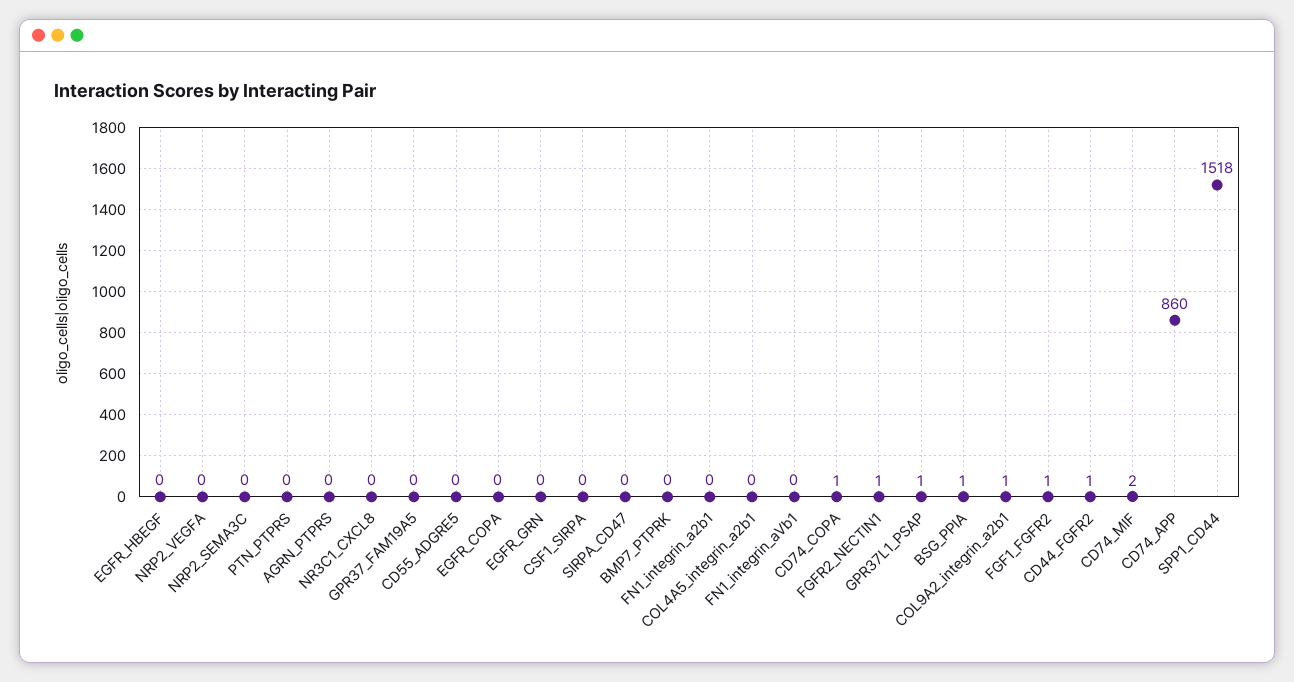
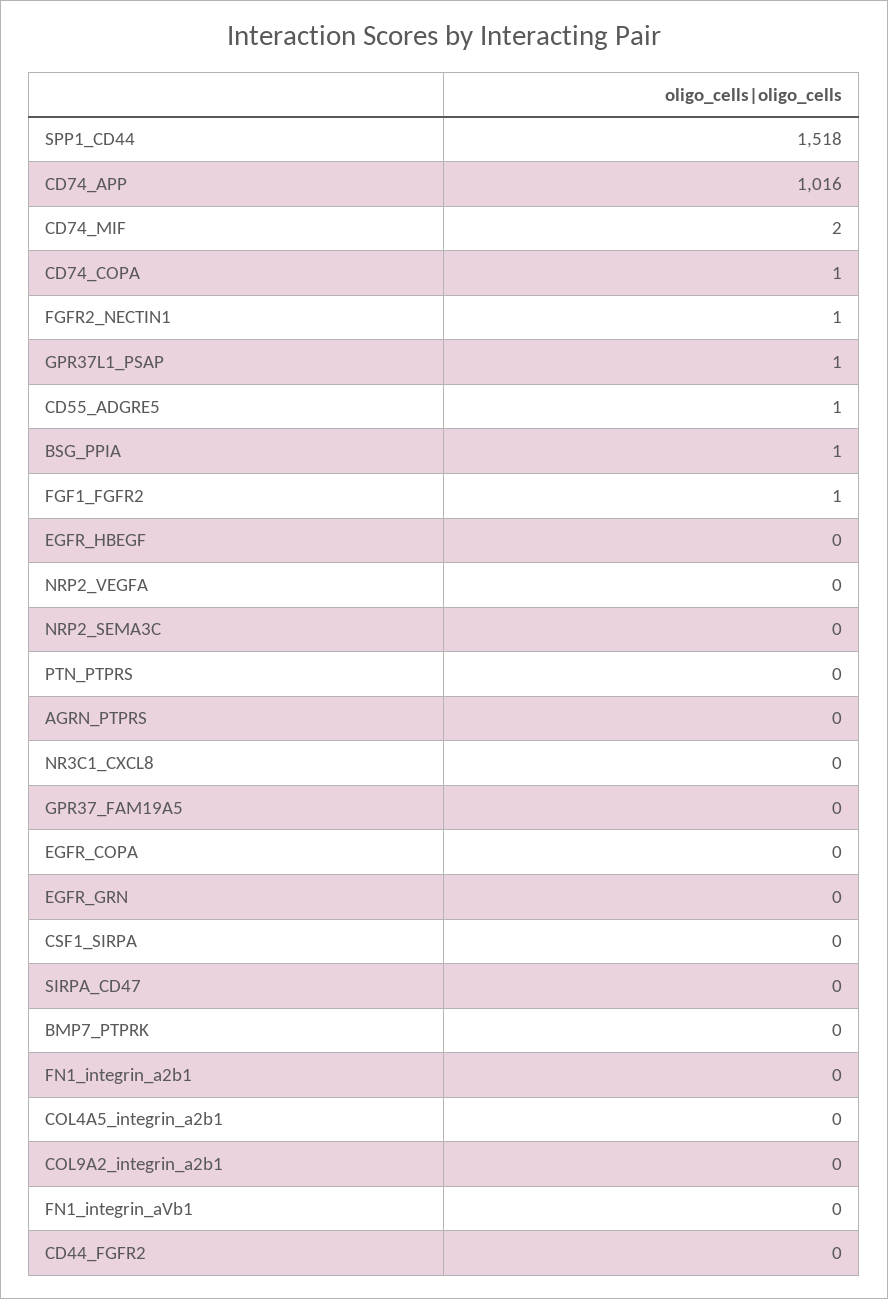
  {
    "EGFR_HBEGF": 0,
    "NRP2_VEGFA": 0,
    "NRP2_SEMA3C": 0,
    "PTN_PTPRS": 0,
    "AGRN_PTPRS": 0,
    "NR3C1_CXCL8": 0,
    "GPR37_FAM19A5": 0,
-   "CD55_ADGRE5": 0,
+   "CD55_ADGRE5": 1,
    "EGFR_COPA": 0,
    "EGFR_GRN": 0,
    "CSF1_SIRPA": 0,
    "SIRPA_CD47": 0,
    "BMP7_PTPRK": 0,
    "FN1_integrin_a2b1": 0,
    "COL4A5_integrin_a2b1": 0,
    "FN1_integrin_aVb1": 0,
    "CD74_COPA": 1,
    "FGFR2_NECTIN1": 1,
    "GPR37L1_PSAP": 1,
    "BSG_PPIA": 1,
-   "COL9A2_integrin_a2b1": 1,
+   "COL9A2_integrin_a2b1": 0,
    "FGF1_FGFR2": 1,
-   "CD44_FGFR2": 1,
+   "CD44_FGFR2": 0,
    "CD74_MIF": 2,
-   "CD74_APP": 860,
+   "CD74_APP": 1016,
    "SPP1_CD44": 1518
  }

